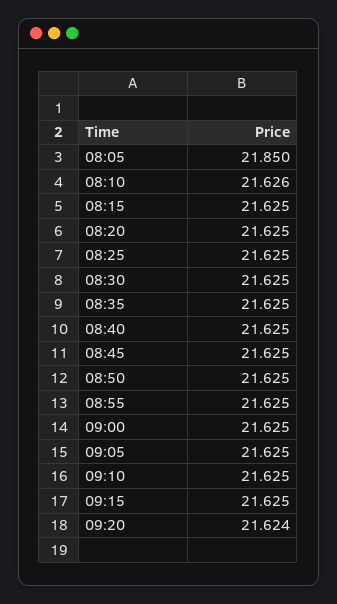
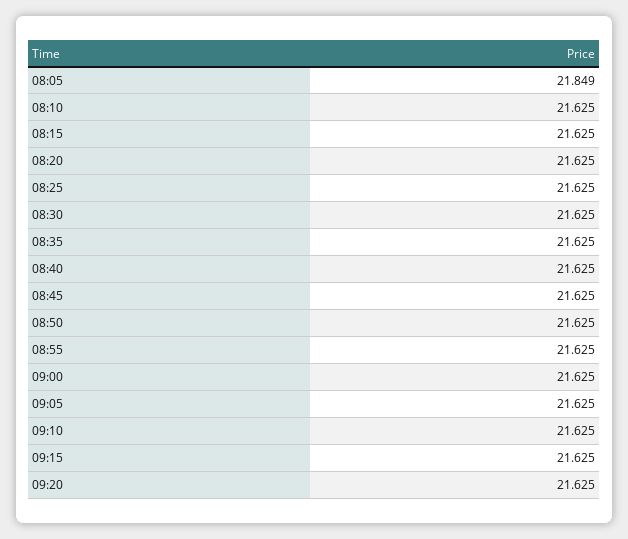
  {
-   "08:05": 21.85,
+   "08:05": 21.849,
-   "08:10": 21.626,
+   "08:10": 21.625,
    "08:15": 21.625,
    "08:20": 21.625,
    "08:25": 21.625,
    "08:30": 21.625,
    "08:35": 21.625,
    "08:40": 21.625,
    "08:45": 21.625,
    "08:50": 21.625,
    "08:55": 21.625,
    "09:00": 21.625,
    "09:05": 21.625,
    "09:10": 21.625,
    "09:15": 21.625,
-   "09:20": 21.624
+   "09:20": 21.625
  }

